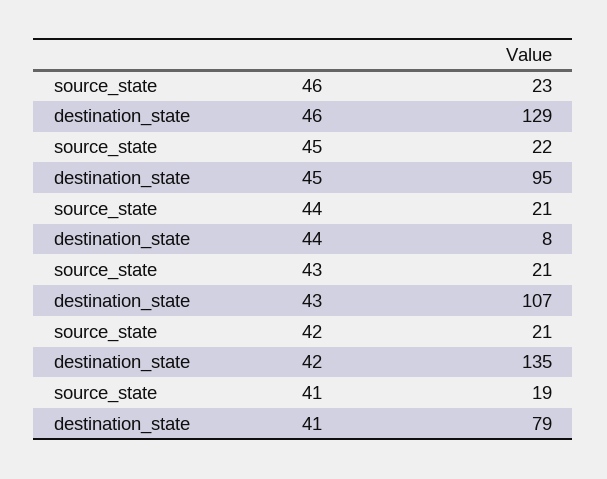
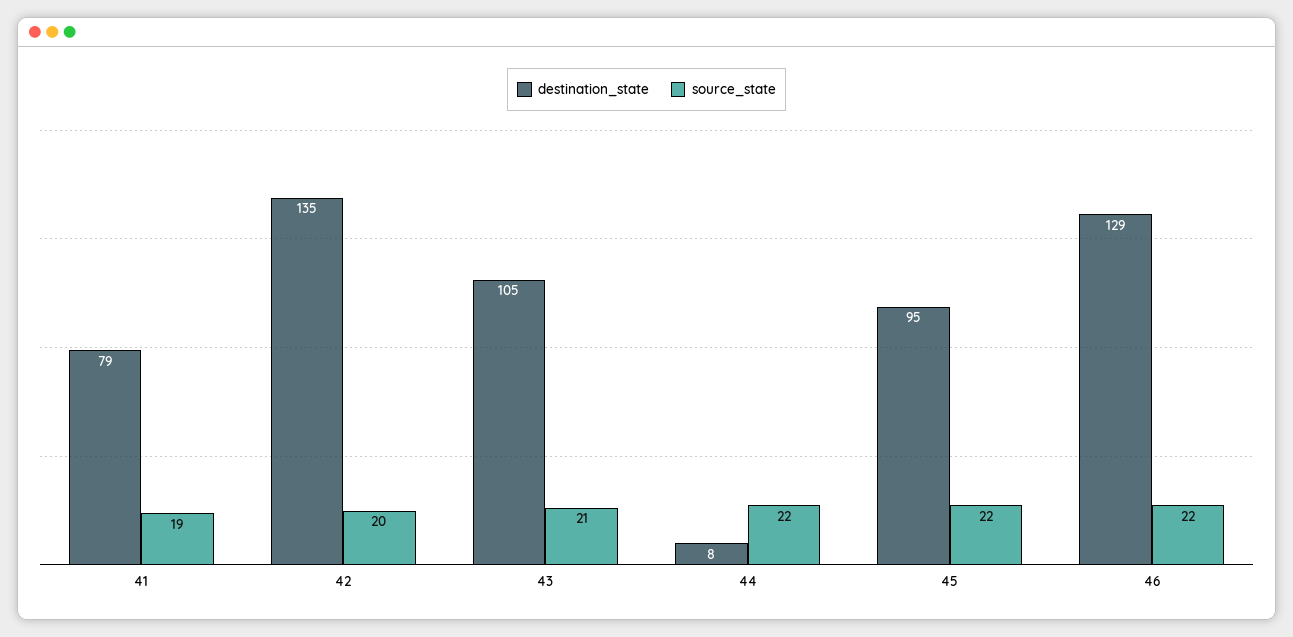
  {
    "source_state": {
-     "46": 23,
+     "46": 22,
      "45": 22,
-     "44": 21,
+     "44": 22,
      "43": 21,
-     "42": 21,
+     "42": 20,
      "41": 19
    },
    "destination_state": {
      "46": 129,
      "45": 95,
      "44": 8,
-     "43": 107,
+     "43": 105,
      "42": 135,
      "41": 79
    }
  }

